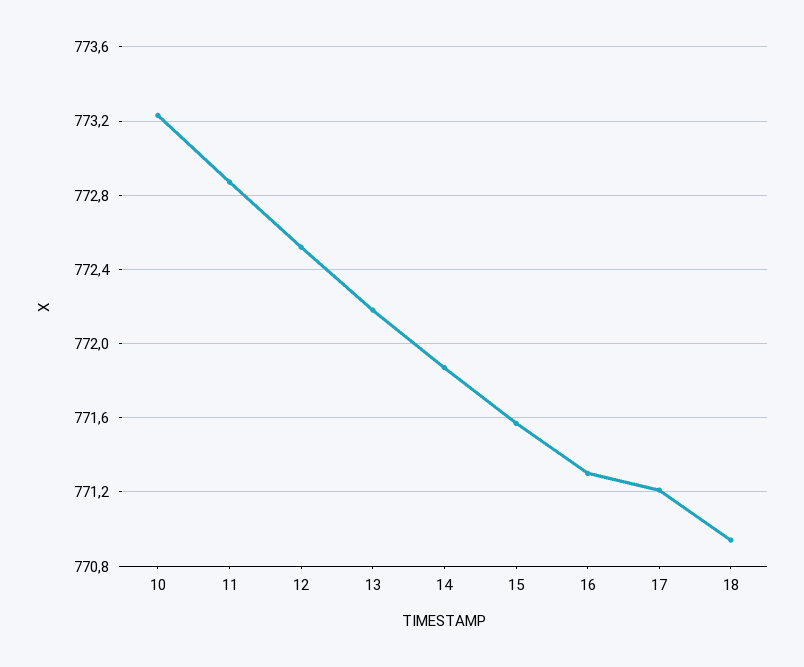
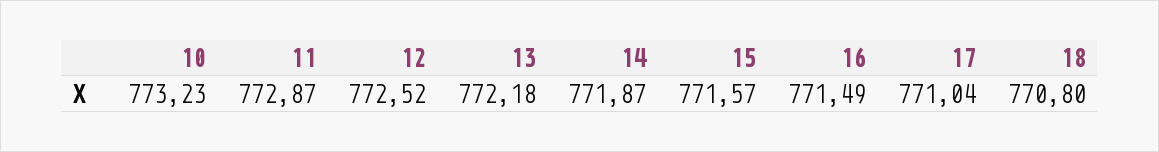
  {
    "10": 773.23,
    "11": 772.87,
    "12": 772.52,
    "13": 772.18,
    "14": 771.87,
    "15": 771.57,
-   "16": 771.3,
+   "16": 771.49,
-   "17": 771.2,
+   "17": 771.04,
-   "18": 770.95
+   "18": 770.8
  }

